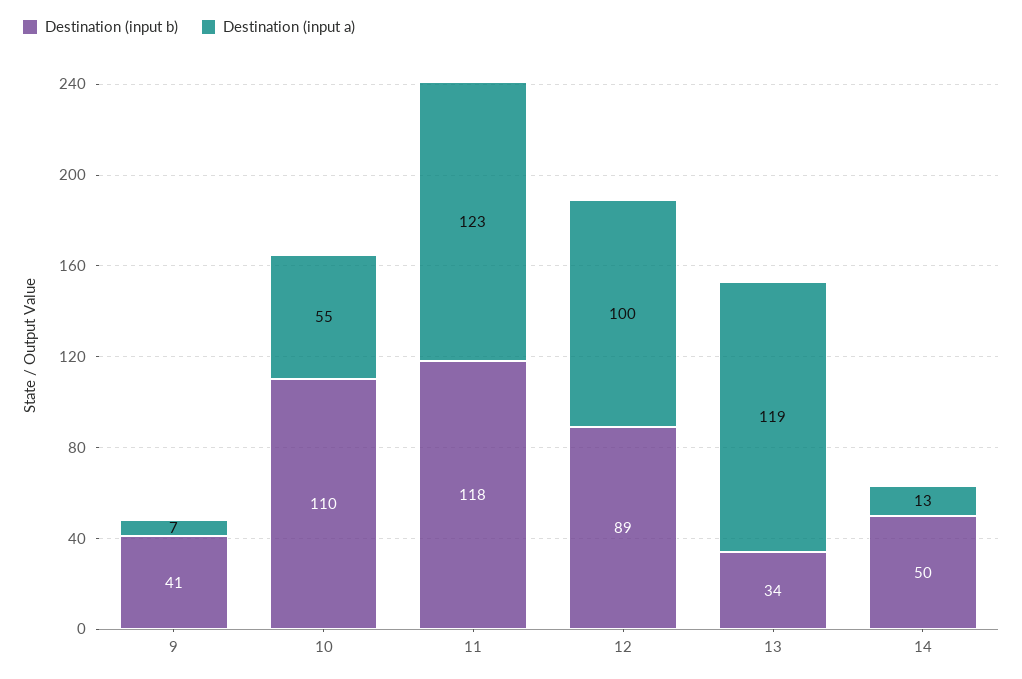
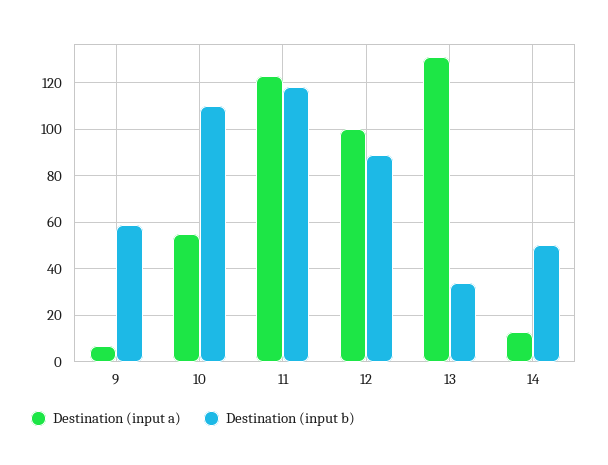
  {
    "Destination (input b)": {
-     "9": 41,
+     "9": 60,
      "10": 110,
      "11": 118,
      "12": 89,
      "13": 34,
      "14": 50
    },
    "Destination (input a)": {
      "9": 7,
      "10": 55,
      "11": 123,
      "12": 100,
-     "13": 119,
+     "13": 130,
      "14": 13
    }
  }

